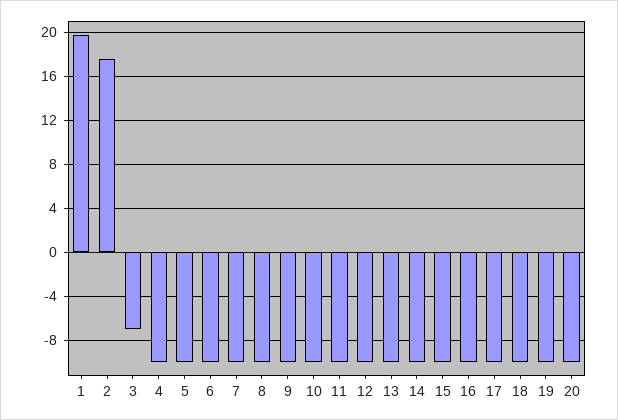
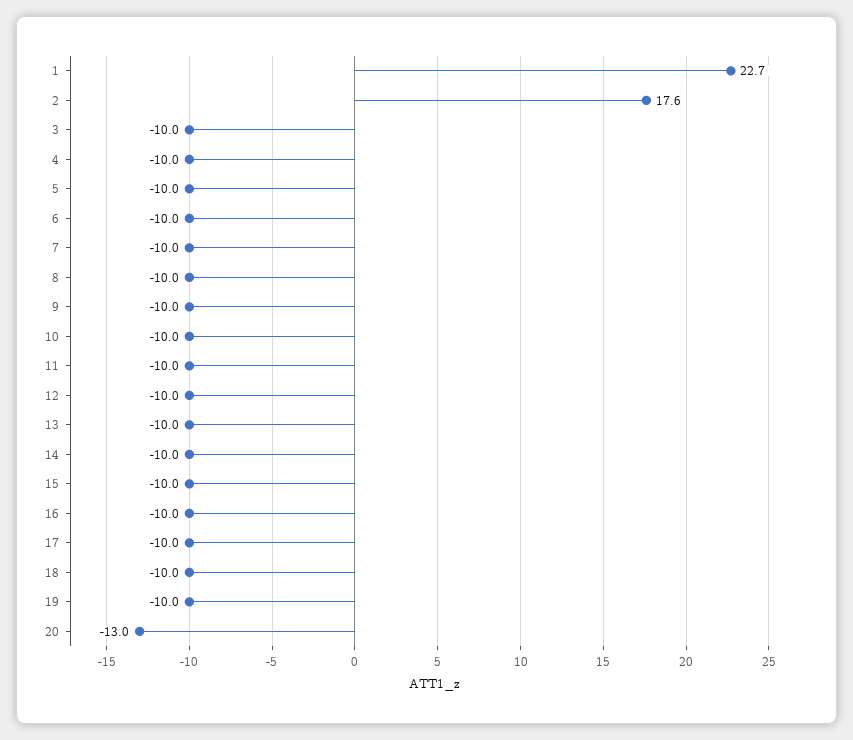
  {
-   "1": 20,
+   "1": 22.7,
    "2": 17.6,
-   "3": -7,
+   "3": -10,
    "4": -10,
    "5": -10,
    "6": -10,
    "7": -10,
    "8": -10,
    "9": -10,
    "10": -10,
    "11": -10,
    "12": -10,
    "13": -10,
    "14": -10,
    "15": -10,
    "16": -10,
    "17": -10,
    "18": -10,
    "19": -10,
-   "20": -10
+   "20": -13
  }

